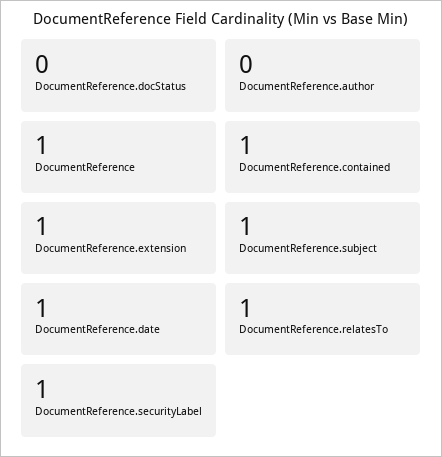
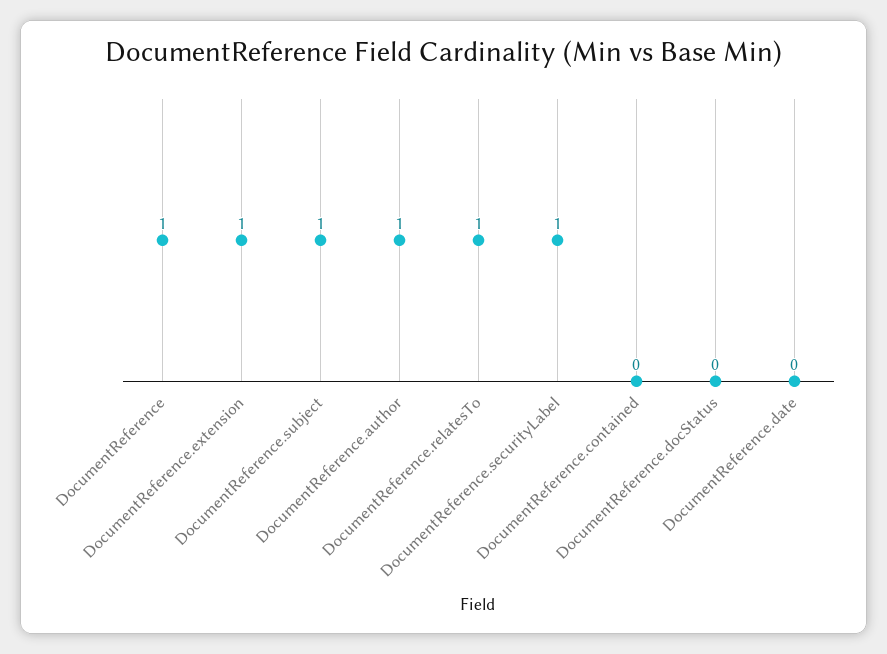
  {
    "DocumentReference.docStatus": 0,
-   "DocumentReference.author": 0,
+   "DocumentReference.author": 1,
    "DocumentReference": 1,
-   "DocumentReference.contained": 1,
+   "DocumentReference.contained": 0,
    "DocumentReference.extension": 1,
    "DocumentReference.subject": 1,
-   "DocumentReference.date": 1,
+   "DocumentReference.date": 0,
    "DocumentReference.relatesTo": 1,
    "DocumentReference.securityLabel": 1
  }

